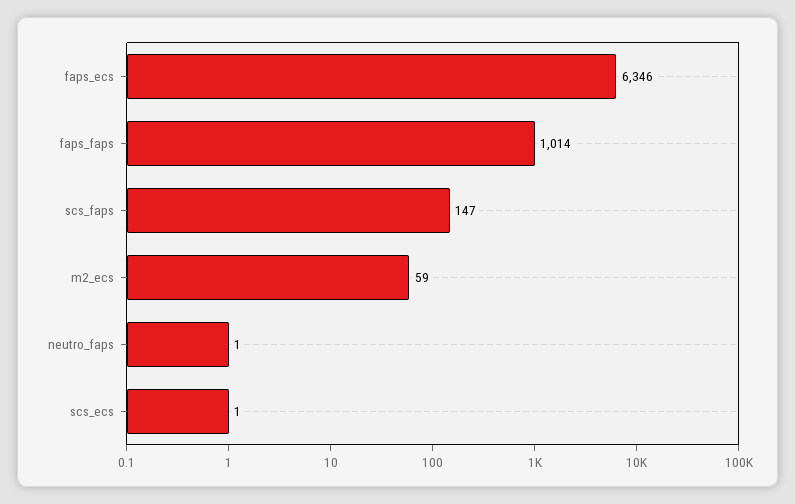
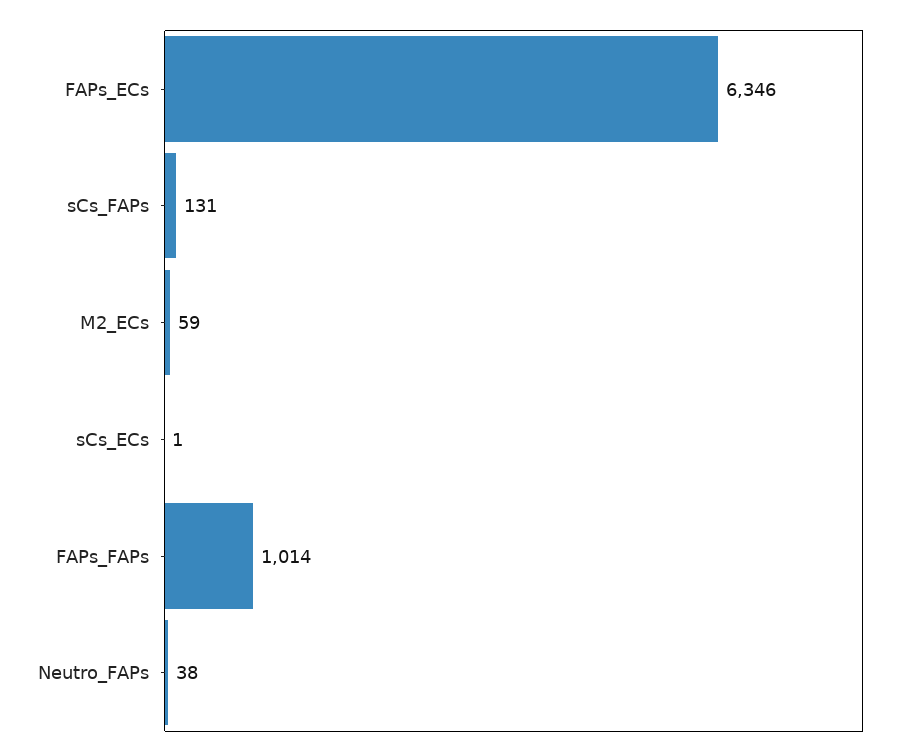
  {
    "faps_ecs": 6346,
    "faps_faps": 1014,
-   "scs_faps": 147,
+   "scs_faps": 131,
    "m2_ecs": 59,
-   "neutro_faps": 1,
+   "neutro_faps": 38,
    "scs_ecs": 1
  }

